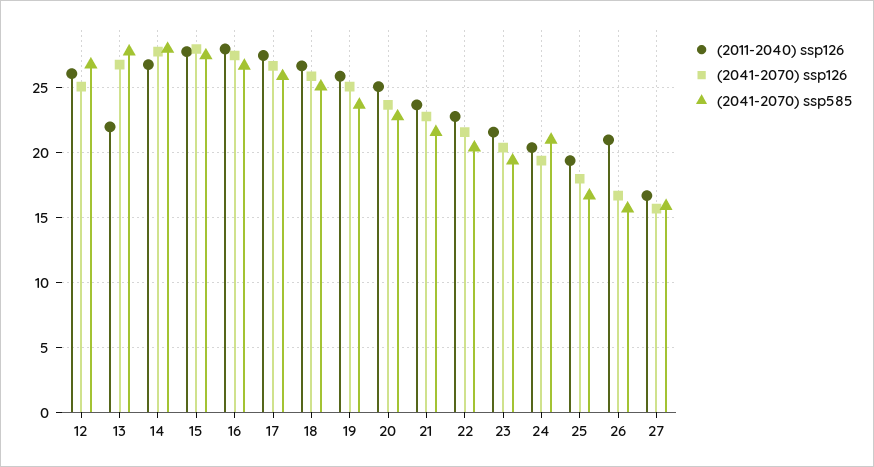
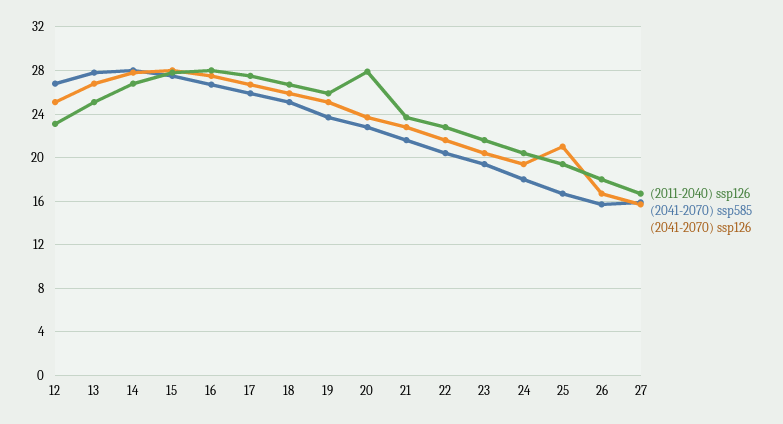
  {
    "(2011-2040) ssp126": {
-     "12": 26,
+     "12": 23,
-     "13": 22,
+     "13": 25,
      "14": 27,
      "15": 28,
      "16": 28,
      "17": 27.5,
      "18": 26.5,
      "19": 26,
-     "20": 25,
+     "20": 28,
      "21": 23.5,
      "22": 23,
      "23": 21.5,
      "24": 20.5,
      "25": 19.5,
-     "26": 21,
+     "26": 18,
      "27": 16.5
    },
    "(2041-2070) ssp126": {
      "12": 25,
      "13": 27,
      "14": 28,
      "15": 28,
      "16": 27.5,
      "17": 26.5,
      "18": 26,
      "19": 25,
      "20": 23.5,
      "21": 23,
      "22": 21.5,
      "23": 20.5,
      "24": 19.5,
-     "25": 18,
+     "25": 21,
      "26": 16.5,
      "27": 15.5
    },
    "(2041-2070) ssp585": {
      "12": 27,
      "13": 28,
      "14": 28,
      "15": 27.5,
      "16": 26.5,
      "17": 26,
      "18": 25,
      "19": 23.5,
      "20": 23,
      "21": 21.5,
      "22": 20.5,
      "23": 19.5,
-     "24": 21,
+     "24": 18,
      "25": 16.5,
      "26": 15.5,
      "27": 16
    }
  }

